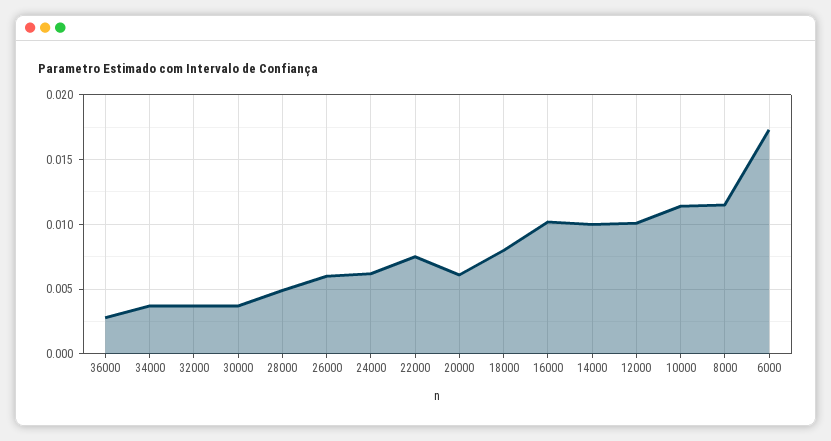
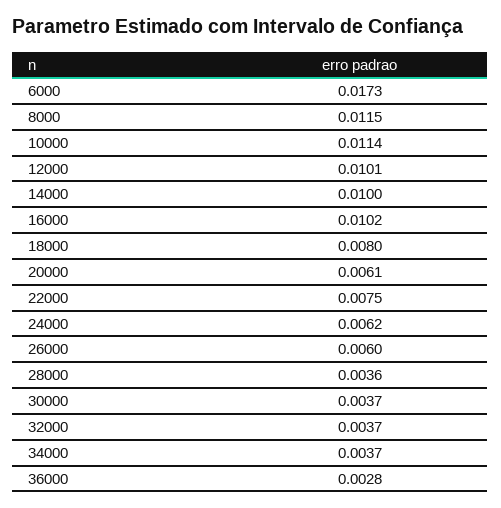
  {
    "36000": 0.0028,
    "34000": 0.0037,
    "32000": 0.0037,
    "30000": 0.0037,
-   "28000": 0.005,
+   "28000": 0.0036,
    "26000": 0.006,
    "24000": 0.0062,
    "22000": 0.0075,
    "20000": 0.0061,
    "18000": 0.008,
    "16000": 0.0102,
    "14000": 0.01,
    "12000": 0.0101,
    "10000": 0.0114,
    "8000": 0.0115,
    "6000": 0.0173
  }

